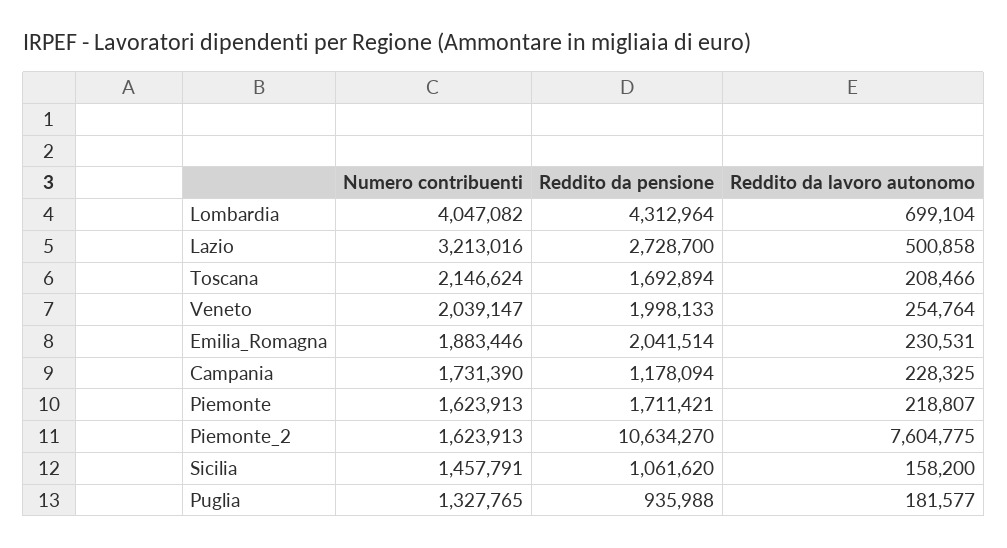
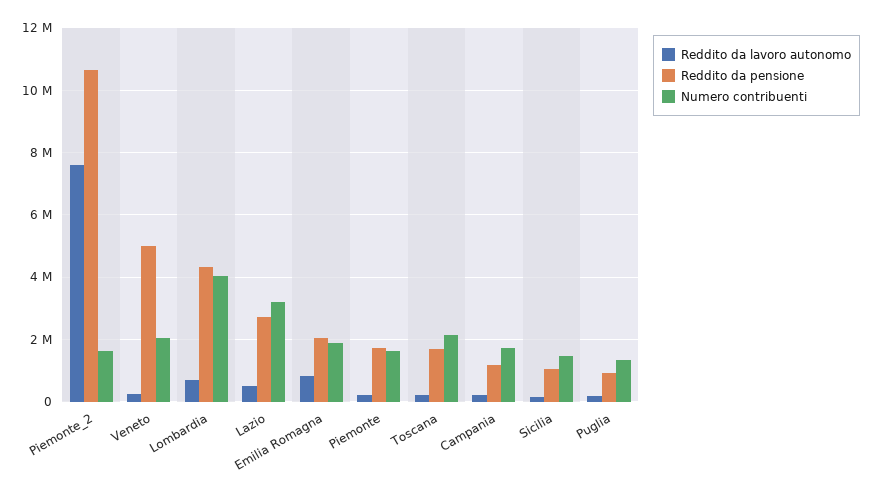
  {
    "Numero contribuenti": {
      "Lombardia": 4047082,
      "Lazio": 3213016,
      "Toscana": 2146624,
      "Veneto": 2039147,
      "Emilia_Romagna": 1883446,
      "Campania": 1731390,
      "Piemonte": 1623913,
      "Piemonte_2": 1623913,
      "Sicilia": 1457791,
      "Puglia": 1327765
    },
    "Reddito da pensione": {
      "Lombardia": 4312964,
      "Lazio": 2728700,
      "Toscana": 1692894,
-     "Veneto": 1998133,
+     "Veneto": 5000000,
      "Emilia_Romagna": 2041514,
      "Campania": 1178094,
      "Piemonte": 1711421,
      "Piemonte_2": 10634270,
      "Sicilia": 1061620,
      "Puglia": 935988
    },
    "Reddito da lavoro autonomo": {
      "Lombardia": 699104,
      "Lazio": 500858,
      "Toscana": 208466,
      "Veneto": 254764,
-     "Emilia_Romagna": 230531,
+     "Emilia_Romagna": 800000,
      "Campania": 228325,
      "Piemonte": 218807,
      "Piemonte_2": 7604775,
      "Sicilia": 158200,
      "Puglia": 181577
    }
  }

